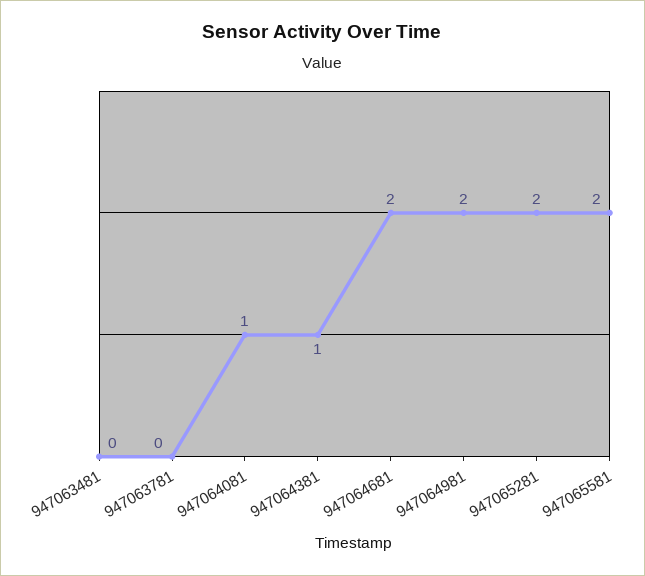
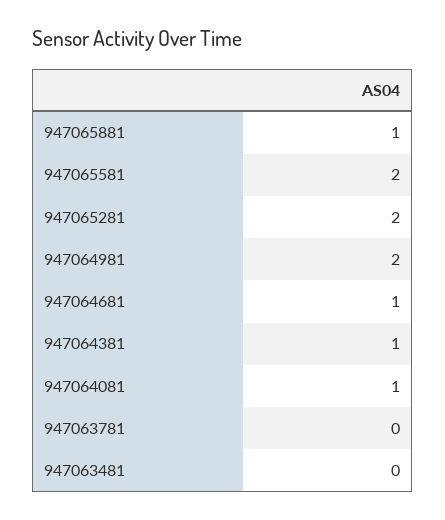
  {
    "947063481": 0,
    "947063781": 0,
    "947064081": 1,
    "947064381": 1,
-   "947064681": 2,
+   "947064681": 1,
    "947064981": 2,
    "947065281": 2,
-   "947065581": 2
+   "947065581": 2,
+   "947065881": 1
  }

